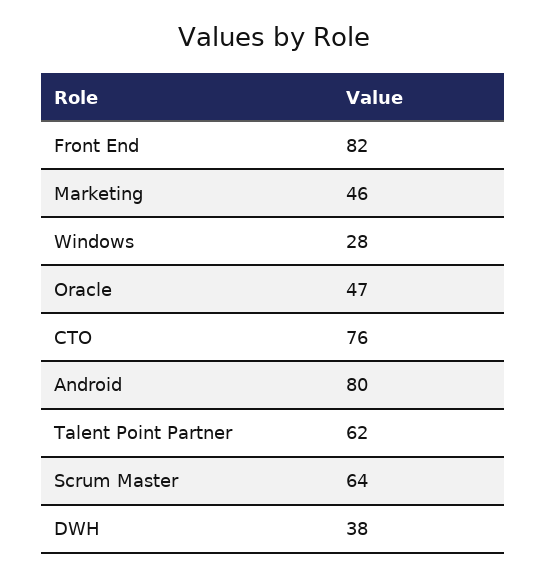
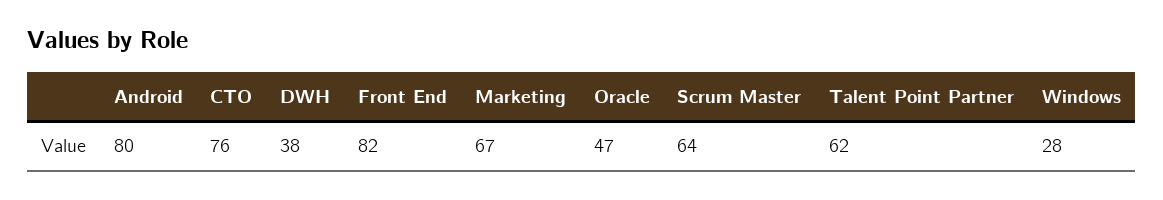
  {
    "Front End": 82,
-   "Marketing": 46,
+   "Marketing": 67,
    "Windows": 28,
    "Oracle": 47,
    "CTO": 76,
    "Android": 80,
    "Talent Point Partner": 62,
    "Scrum Master": 64,
    "DWH": 38
  }

